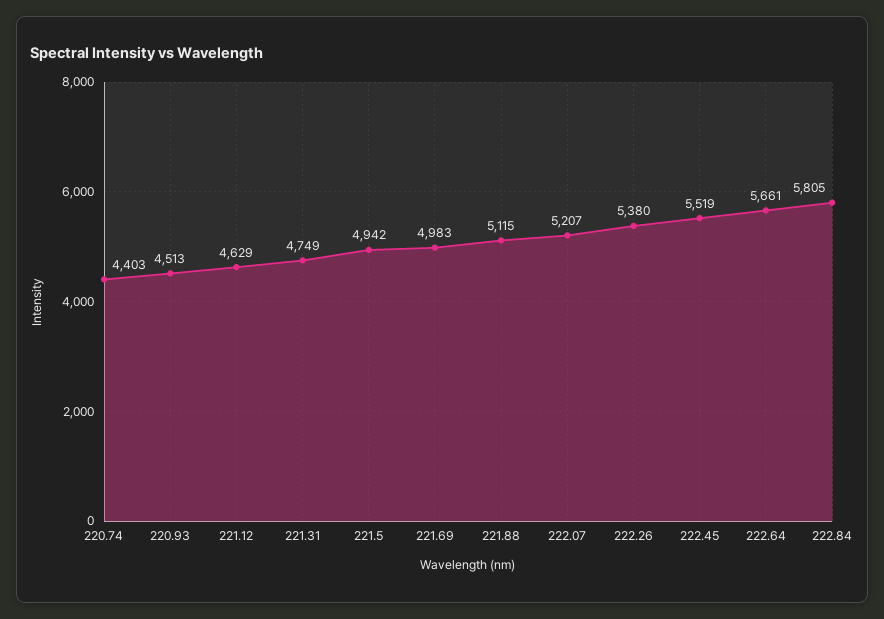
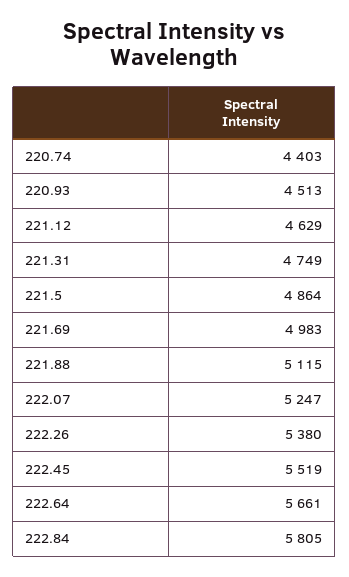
  {
    "220.74": 4403,
    "220.93": 4513,
    "221.12": 4629,
    "221.31": 4749,
-   "221.5": 4942,
+   "221.5": 4864,
    "221.69": 4983,
    "221.88": 5115,
-   "222.07": 5207,
+   "222.07": 5247,
    "222.26": 5380,
    "222.45": 5519,
    "222.64": 5661,
    "222.84": 5805
  }

